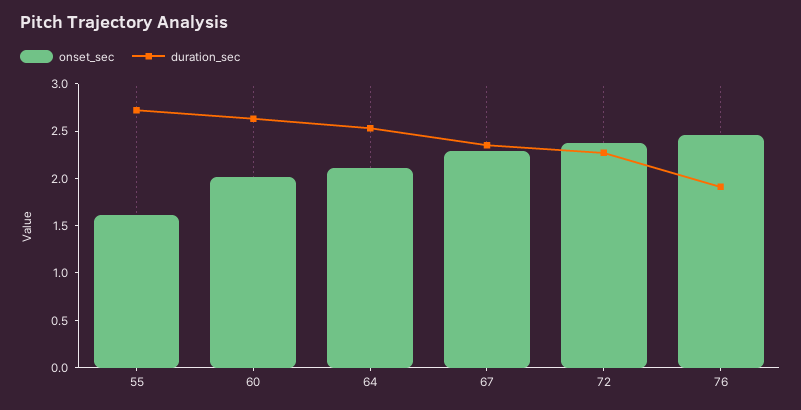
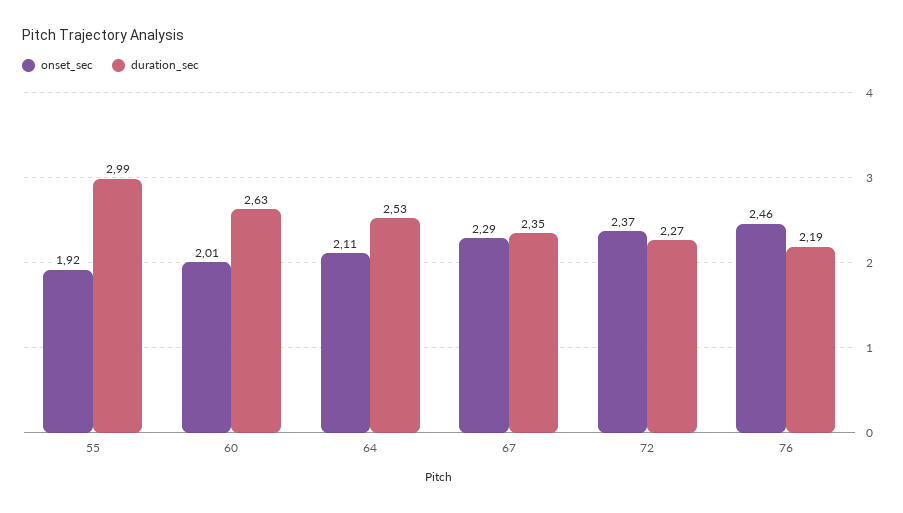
  {
    "onset_sec": {
-     "55": 1.6,
+     "55": 1.92,
      "60": 2.01,
      "64": 2.11,
      "67": 2.29,
      "72": 2.37,
      "76": 2.46
    },
    "duration_sec": {
-     "55": 2.7,
+     "55": 2.99,
      "60": 2.63,
      "64": 2.53,
      "67": 2.35,
      "72": 2.27,
-     "76": 1.9
+     "76": 2.19
    }
  }

